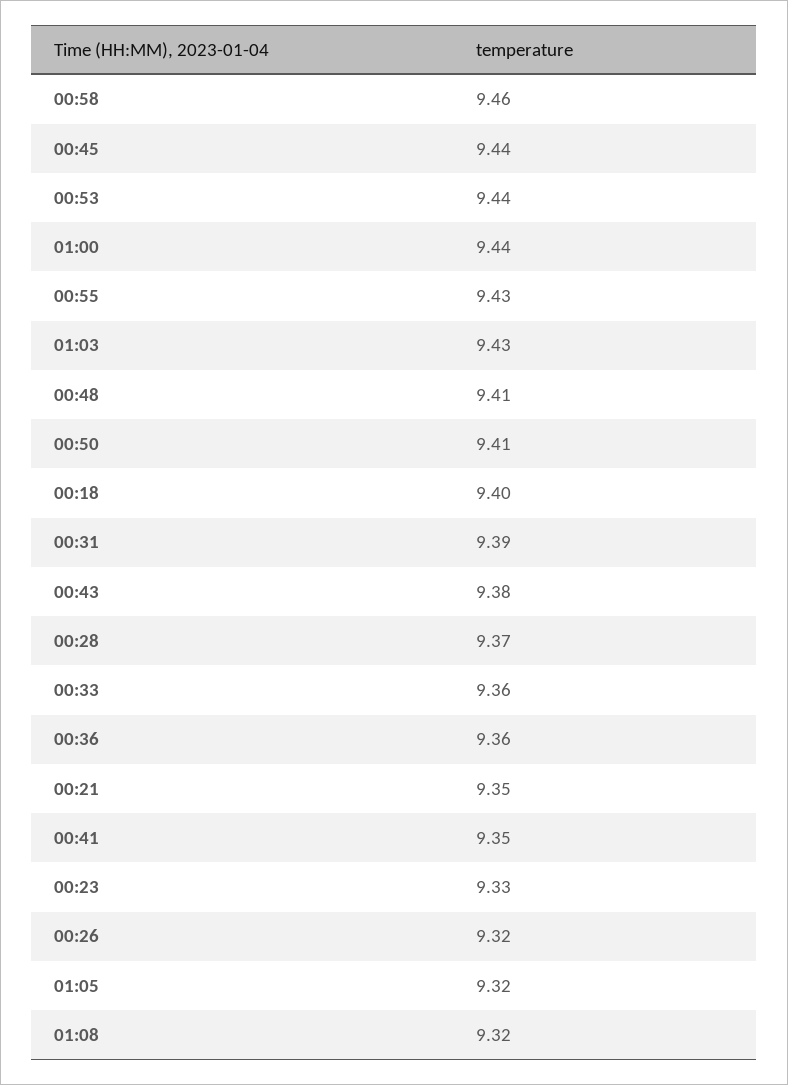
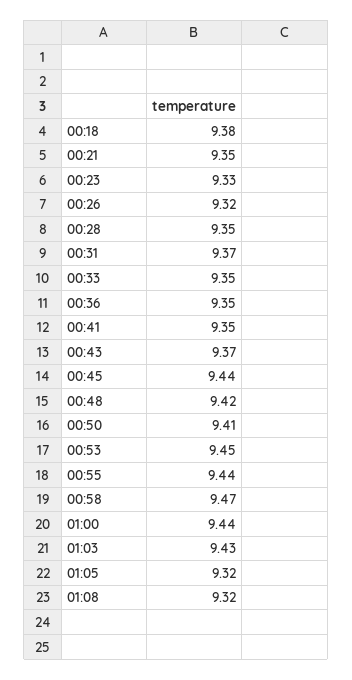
  {
-   "00:58": 9.46,
+   "00:58": 9.47,
    "00:45": 9.44,
-   "00:53": 9.44,
+   "00:53": 9.45,
    "01:00": 9.44,
-   "00:55": 9.43,
+   "00:55": 9.44,
    "01:03": 9.43,
-   "00:48": 9.41,
+   "00:48": 9.42,
    "00:50": 9.41,
-   "00:18": 9.4,
+   "00:18": 9.38,
-   "00:31": 9.39,
+   "00:31": 9.37,
-   "00:43": 9.38,
+   "00:43": 9.37,
-   "00:28": 9.37,
+   "00:28": 9.35,
-   "00:33": 9.36,
+   "00:33": 9.35,
-   "00:36": 9.36,
+   "00:36": 9.35,
    "00:21": 9.35,
    "00:41": 9.35,
    "00:23": 9.33,
    "00:26": 9.32,
    "01:05": 9.32,
    "01:08": 9.32
  }

